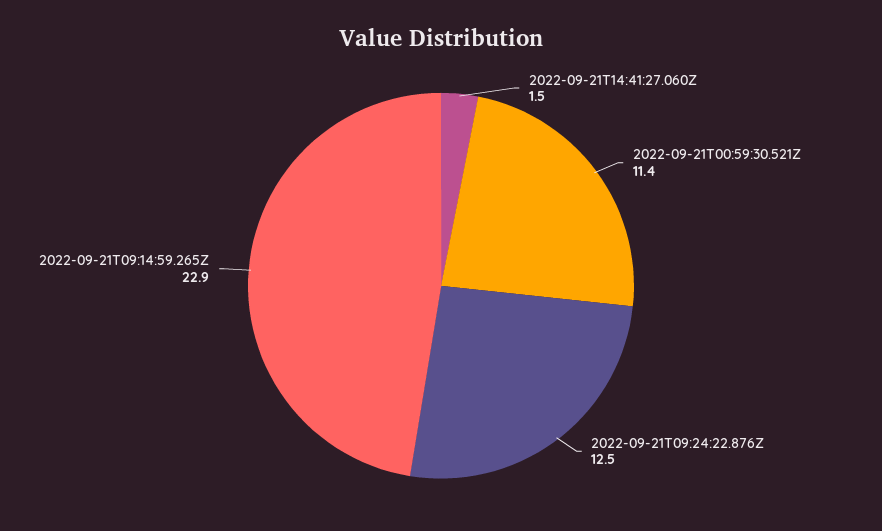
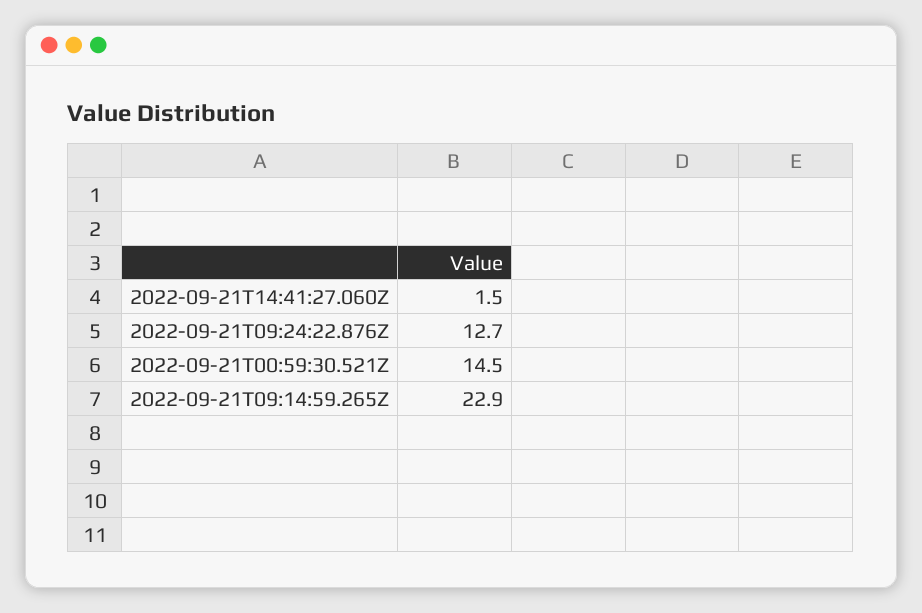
  {
    "2022-09-21T14:41:27.060Z": 1.5,
-   "2022-09-21T00:59:30.521Z": 11.4,
+   "2022-09-21T00:59:30.521Z": 14.5,
-   "2022-09-21T09:24:22.876Z": 12.5,
+   "2022-09-21T09:24:22.876Z": 12.7,
    "2022-09-21T09:14:59.265Z": 22.9
  }

